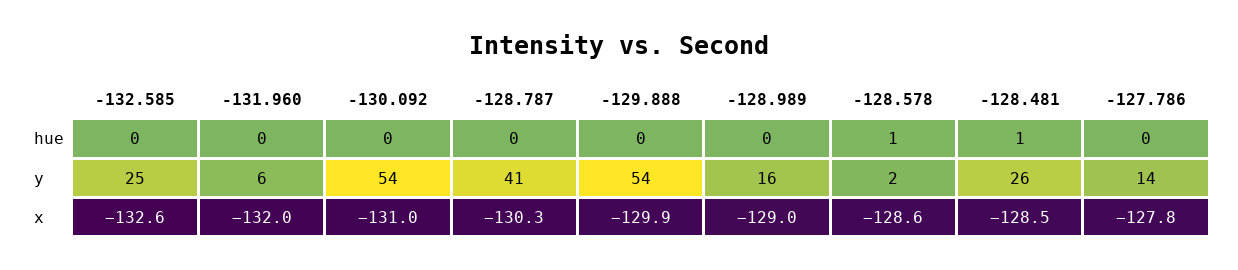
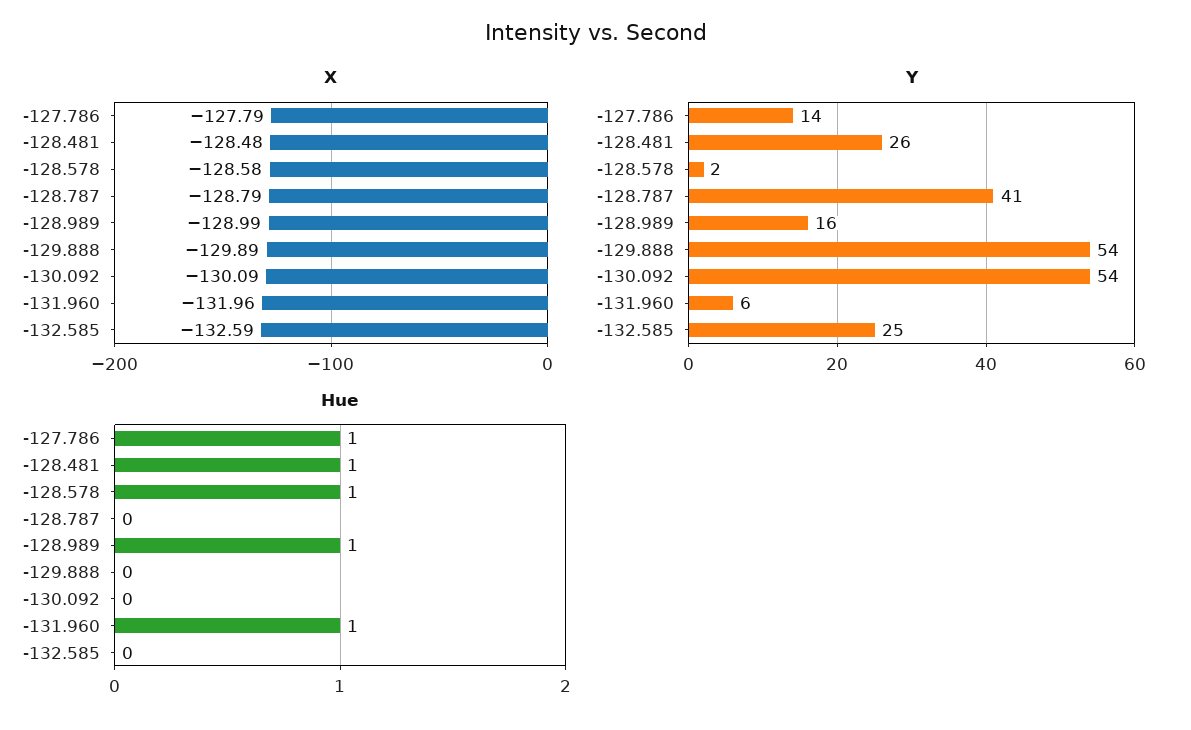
  {
    "hue": {
      "-132.585": 0,
-     "-131.960": 0,
+     "-131.960": 1,
      "-130.092": 0,
      "-128.787": 0,
      "-129.888": 0,
-     "-128.989": 0,
+     "-128.989": 1,
      "-128.578": 1,
      "-128.481": 1,
-     "-127.786": 0
+     "-127.786": 1
    },
    "y": {
      "-132.585": 25,
      "-131.960": 6,
      "-130.092": 54,
      "-128.787": 41,
      "-129.888": 54,
      "-128.989": 16,
      "-128.578": 2,
      "-128.481": 26,
      "-127.786": 14
    },
    "x": {
      "-132.585": -132.59,
      "-131.960": -131.96,
-     "-130.092": -131,
+     "-130.092": -130.09,
-     "-128.787": -130.3,
+     "-128.787": -128.79,
      "-129.888": -129.89,
      "-128.989": -128.99,
      "-128.578": -128.58,
      "-128.481": -128.48,
      "-127.786": -127.79
    }
  }

